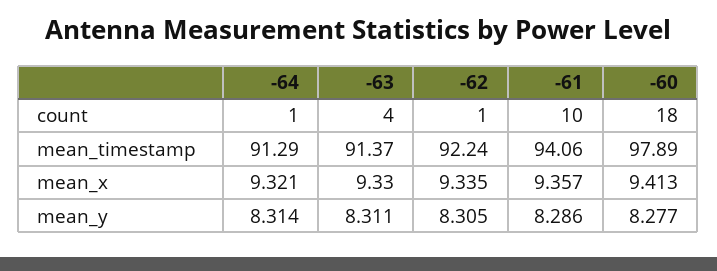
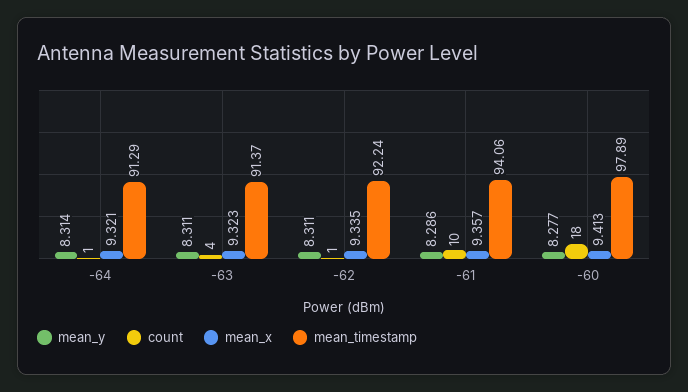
  {
    "count": {
      "-64": 1,
      "-63": 4,
      "-62": 1,
      "-61": 10,
      "-60": 18
    },
    "mean_timestamp": {
      "-64": 91.29,
      "-63": 91.37,
      "-62": 92.24,
      "-61": 94.06,
      "-60": 97.89
    },
    "mean_x": {
      "-64": 9.321,
-     "-63": 9.33,
+     "-63": 9.323,
      "-62": 9.335,
      "-61": 9.357,
      "-60": 9.413
    },
    "mean_y": {
      "-64": 8.314,
      "-63": 8.311,
-     "-62": 8.305,
+     "-62": 8.311,
      "-61": 8.286,
      "-60": 8.277
    }
  }

